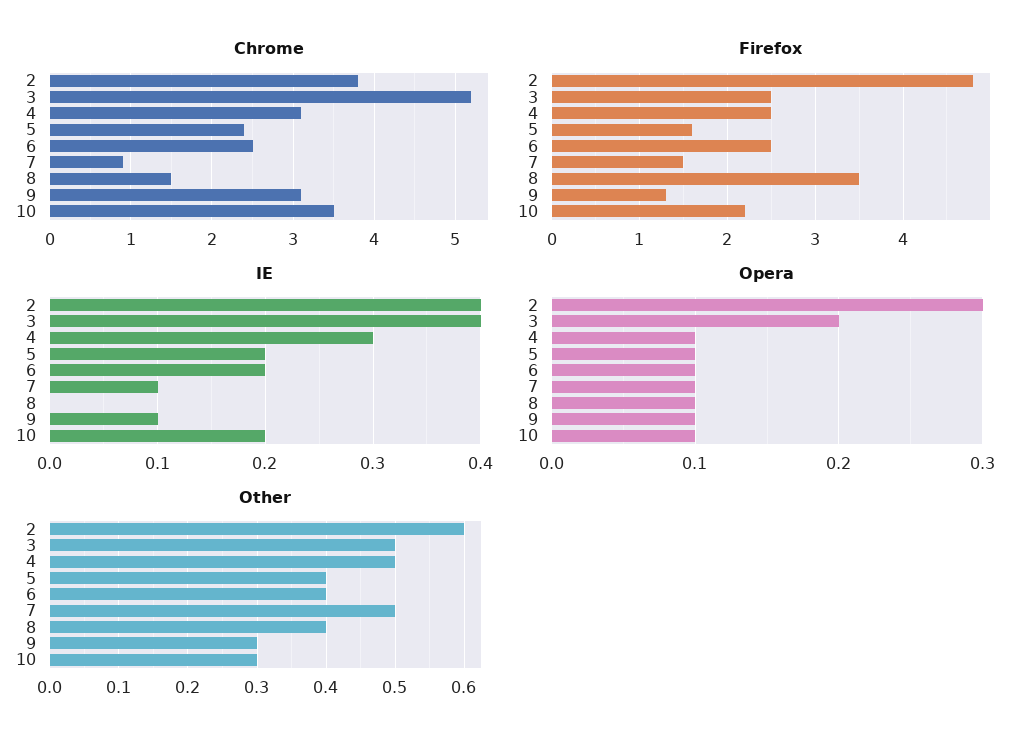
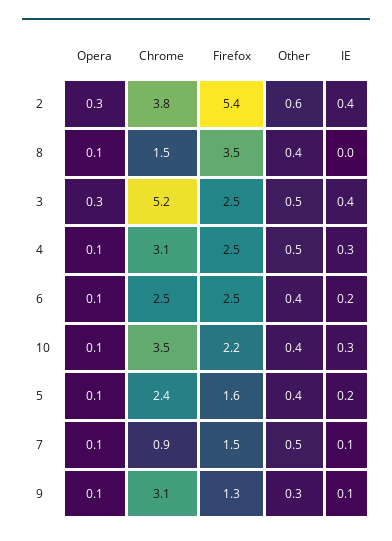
  {
    "Chrome": {
      "2": 3.8,
      "3": 5.2,
      "4": 3.1,
      "5": 2.4,
      "6": 2.5,
      "7": 0.9,
      "8": 1.5,
      "9": 3.1,
      "10": 3.5
    },
    "Firefox": {
-     "2": 4.8,
+     "2": 5.4,
      "3": 2.5,
      "4": 2.5,
      "5": 1.6,
      "6": 2.5,
      "7": 1.5,
      "8": 3.5,
      "9": 1.3,
      "10": 2.2
    },
    "IE": {
      "2": 0.4,
      "3": 0.4,
      "4": 0.3,
      "5": 0.2,
      "6": 0.2,
      "7": 0.1,
      "8": 0,
      "9": 0.1,
-     "10": 0.2
+     "10": 0.3
    },
    "Opera": {
      "2": 0.3,
-     "3": 0.2,
+     "3": 0.3,
      "4": 0.1,
      "5": 0.1,
      "6": 0.1,
      "7": 0.1,
      "8": 0.1,
      "9": 0.1,
      "10": 0.1
    },
    "Other": {
      "2": 0.6,
      "3": 0.5,
      "4": 0.5,
      "5": 0.4,
      "6": 0.4,
      "7": 0.5,
      "8": 0.4,
      "9": 0.3,
-     "10": 0.3
+     "10": 0.4
    }
  }

